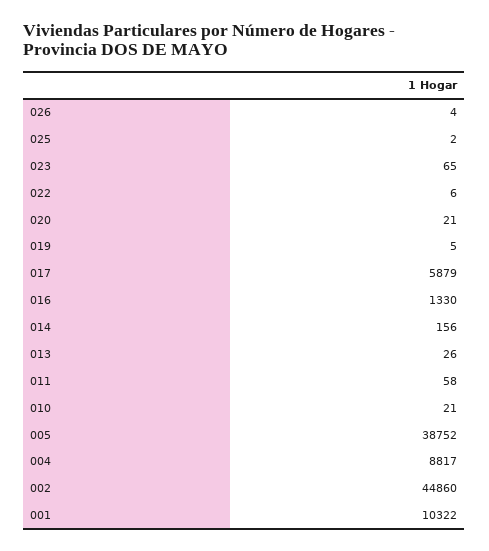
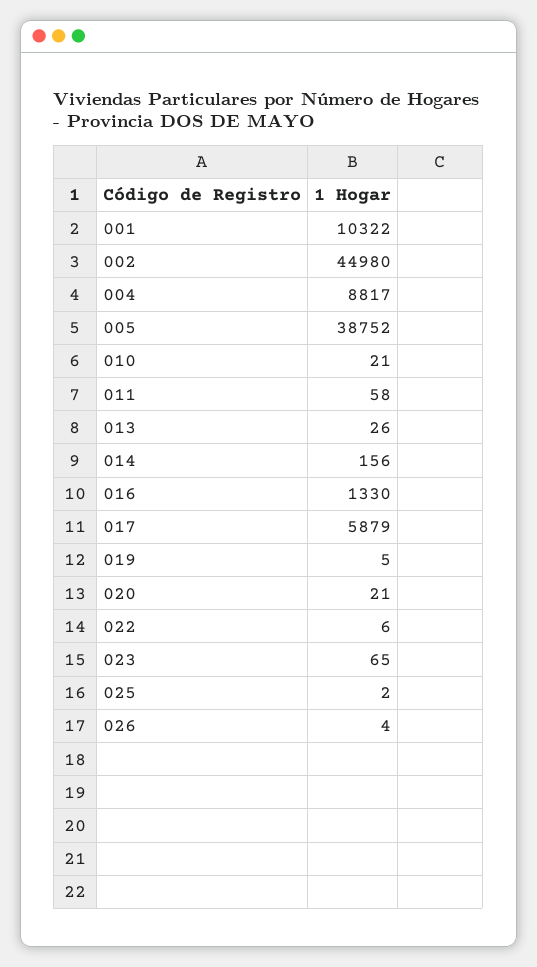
  {
    "026": 4,
    "025": 2,
    "023": 65,
    "022": 6,
    "020": 21,
    "019": 5,
    "017": 5879,
    "016": 1330,
    "014": 156,
    "013": 26,
    "011": 58,
    "010": 21,
    "005": 38752,
    "004": 8817,
-   "002": 44860,
+   "002": 44980,
    "001": 10322
  }

